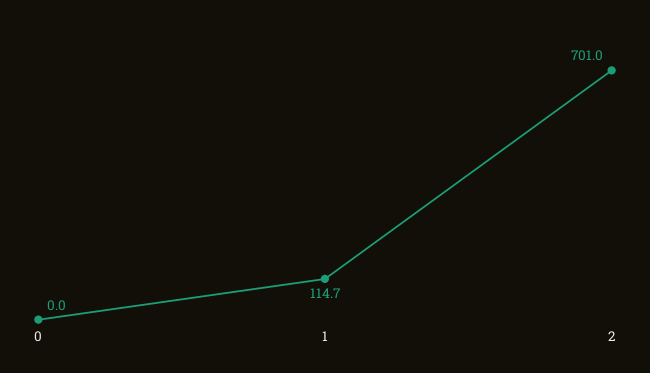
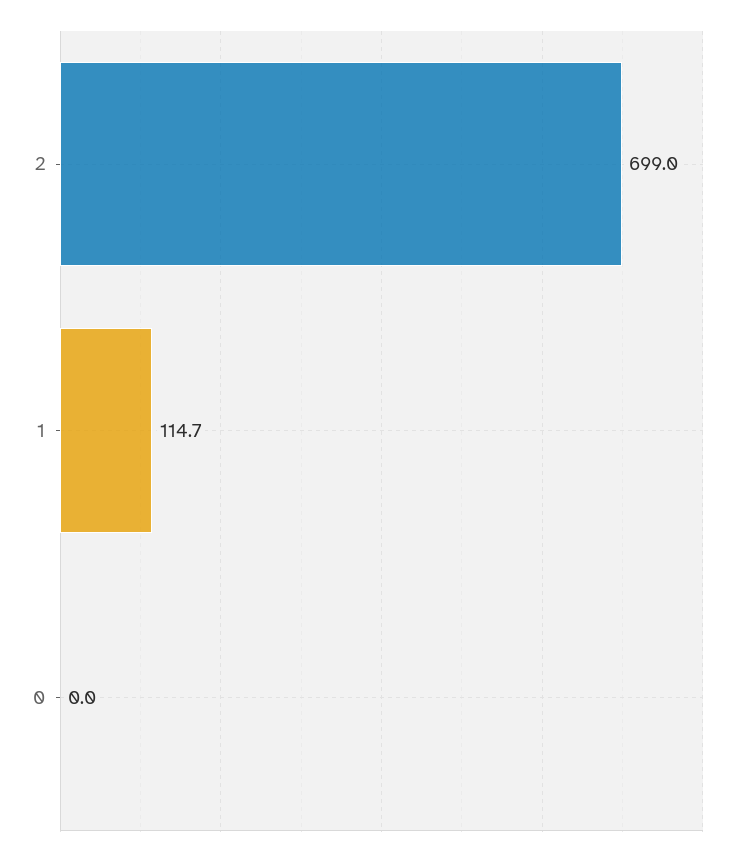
  {
    "0": 0,
    "1": 114.7,
-   "2": 701
+   "2": 699
  }

